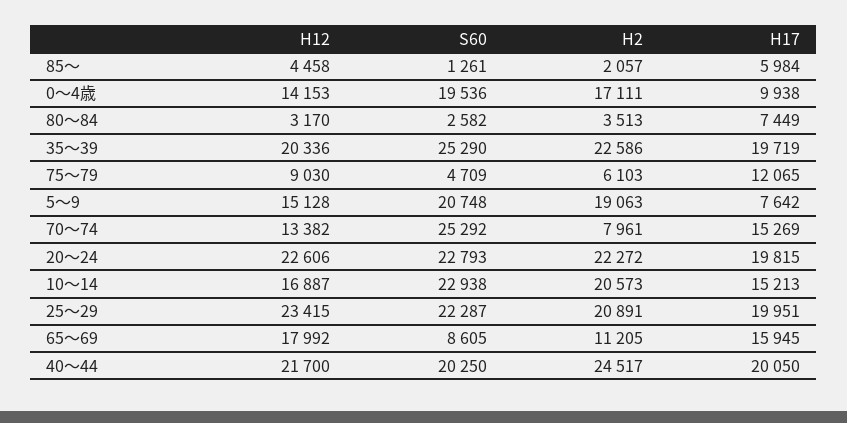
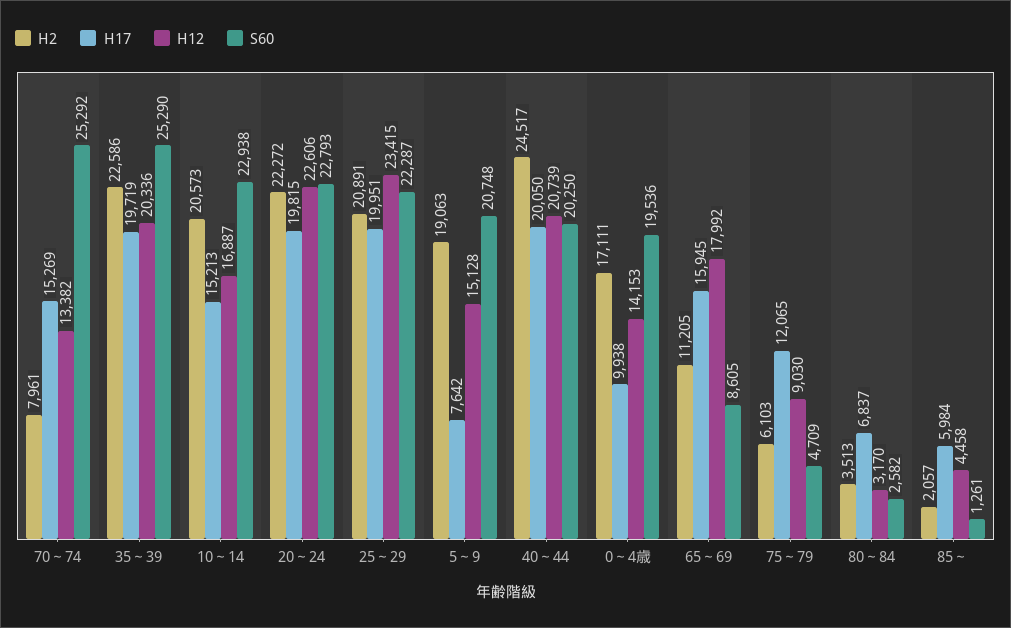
  {
    "H12": {
      "85～": 4458,
      "0～4歳": 14153,
      "80～84": 3170,
      "35～39": 20336,
      "75～79": 9030,
      "5～9": 15128,
      "70～74": 13382,
      "20～24": 22606,
      "10～14": 16887,
      "25～29": 23415,
      "65～69": 17992,
-     "40～44": 21700
+     "40～44": 20739
    },
    "S60": {
      "85～": 1261,
      "0～4歳": 19536,
      "80～84": 2582,
      "35～39": 25290,
      "75～79": 4709,
      "5～9": 20748,
      "70～74": 25292,
      "20～24": 22793,
      "10～14": 22938,
      "25～29": 22287,
      "65～69": 8605,
      "40～44": 20250
    },
    "H2": {
      "85～": 2057,
      "0～4歳": 17111,
      "80～84": 3513,
      "35～39": 22586,
      "75～79": 6103,
      "5～9": 19063,
      "70～74": 7961,
      "20～24": 22272,
      "10～14": 20573,
      "25～29": 20891,
      "65～69": 11205,
      "40～44": 24517
    },
    "H17": {
      "85～": 5984,
      "0～4歳": 9938,
-     "80～84": 7449,
+     "80～84": 6837,
      "35～39": 19719,
      "75～79": 12065,
      "5～9": 7642,
      "70～74": 15269,
      "20～24": 19815,
      "10～14": 15213,
      "25～29": 19951,
      "65～69": 15945,
      "40～44": 20050
    }
  }

